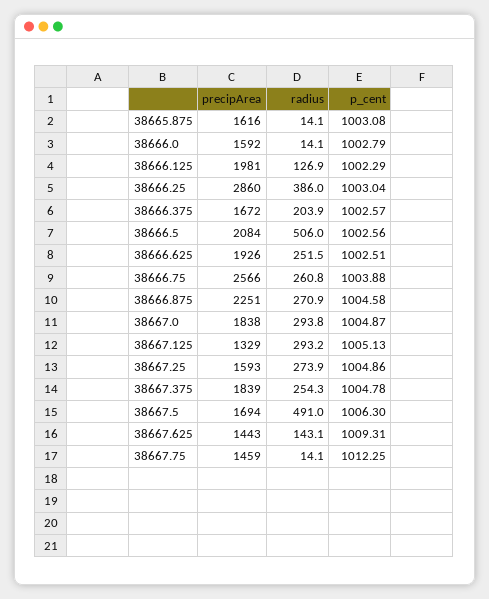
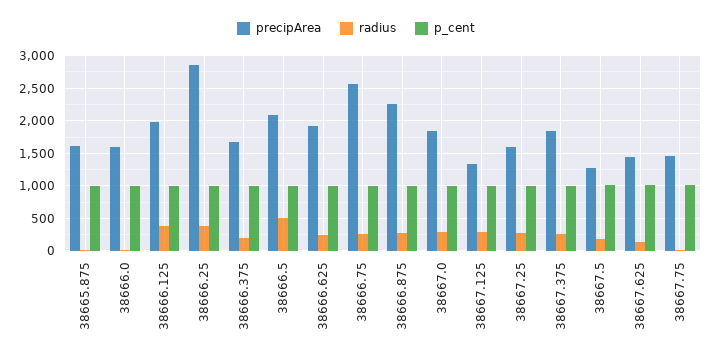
  {
    "precipArea": {
      "38665.875": 1616,
      "38666.0": 1592,
      "38666.125": 1981,
      "38666.25": 2860,
      "38666.375": 1672,
      "38666.5": 2084,
      "38666.625": 1926,
      "38666.75": 2566,
      "38666.875": 2251,
      "38667.0": 1838,
      "38667.125": 1329,
      "38667.25": 1593,
      "38667.375": 1839,
-     "38667.5": 1694,
+     "38667.5": 1300,
      "38667.625": 1443,
      "38667.75": 1459
    },
    "radius": {
      "38665.875": 14.1,
      "38666.0": 14.1,
-     "38666.125": 126.9,
+     "38666.125": 400,
      "38666.25": 386,
      "38666.375": 203.9,
      "38666.5": 506,
      "38666.625": 251.5,
      "38666.75": 260.8,
      "38666.875": 270.9,
      "38667.0": 293.8,
      "38667.125": 293.2,
      "38667.25": 273.9,
      "38667.375": 254.3,
-     "38667.5": 491,
+     "38667.5": 200,
      "38667.625": 143.1,
      "38667.75": 14.1
    },
    "p_cent": {
      "38665.875": 1003.08,
      "38666.0": 1002.79,
      "38666.125": 1002.29,
      "38666.25": 1003.04,
      "38666.375": 1002.57,
      "38666.5": 1002.56,
      "38666.625": 1002.51,
      "38666.75": 1003.88,
      "38666.875": 1004.58,
      "38667.0": 1004.87,
      "38667.125": 1005.13,
      "38667.25": 1004.86,
      "38667.375": 1004.78,
      "38667.5": 1006.3,
      "38667.625": 1009.31,
      "38667.75": 1012.25
    }
  }

